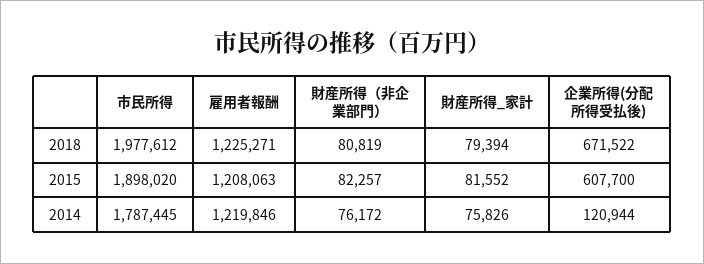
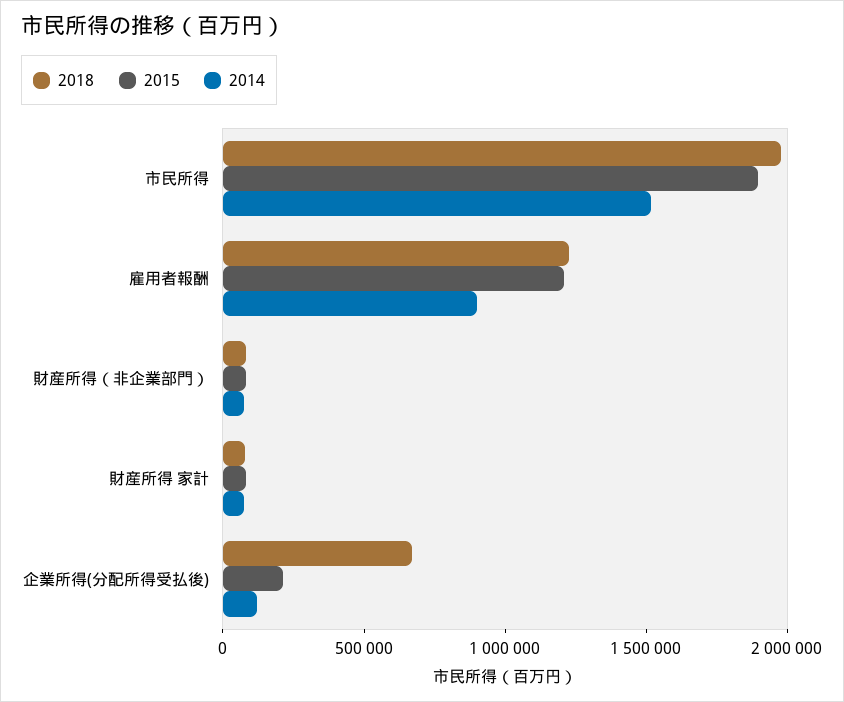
  {
    "2018": {
      "市民所得": 1977612,
      "雇用者報酬": 1225271,
      "財産所得（非企業部門）": 80819,
      "財産所得_家計": 79394,
      "企業所得(分配所得受払後)": 671522
    },
    "2015": {
      "市民所得": 1898020,
      "雇用者報酬": 1208063,
      "財産所得（非企業部門）": 82257,
      "財産所得_家計": 81552,
-     "企業所得(分配所得受払後)": 607700
+     "企業所得(分配所得受払後)": 200000
    },
    "2014": {
-     "市民所得": 1787445,
+     "市民所得": 1500000,
-     "雇用者報酬": 1219846,
+     "雇用者報酬": 900000,
      "財産所得（非企業部門）": 76172,
      "財産所得_家計": 75826,
      "企業所得(分配所得受払後)": 120944
    }
  }

